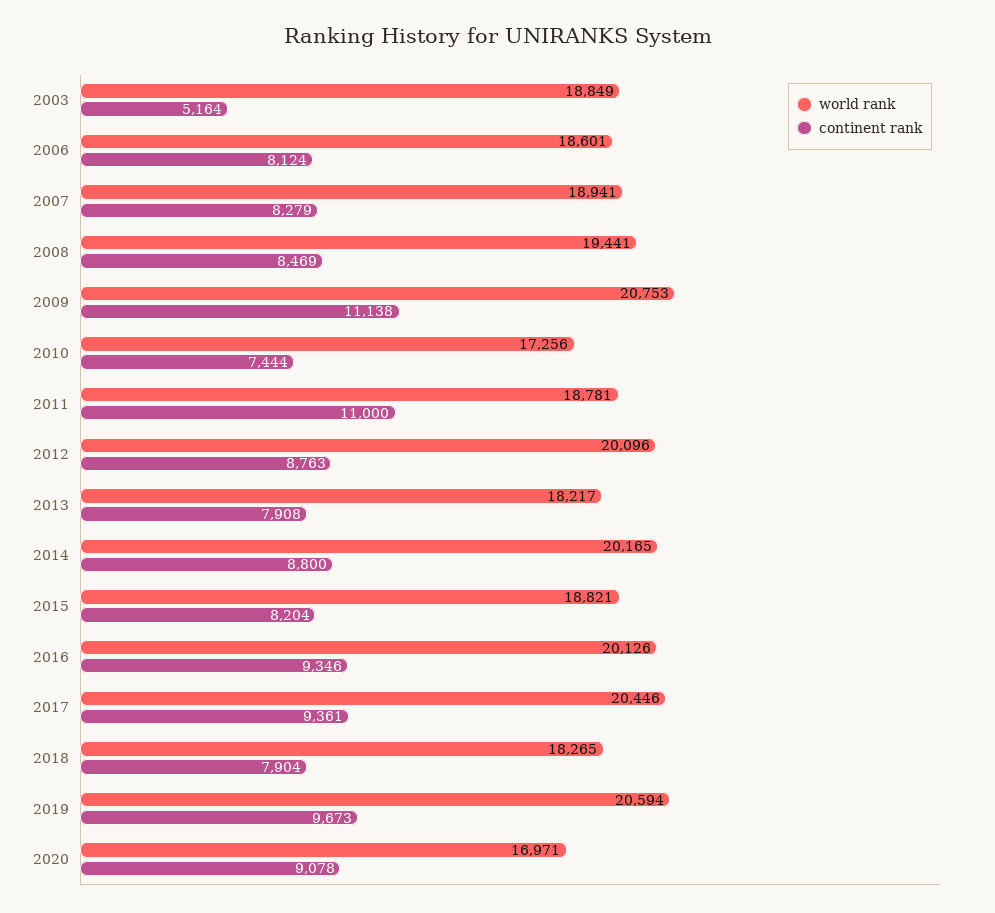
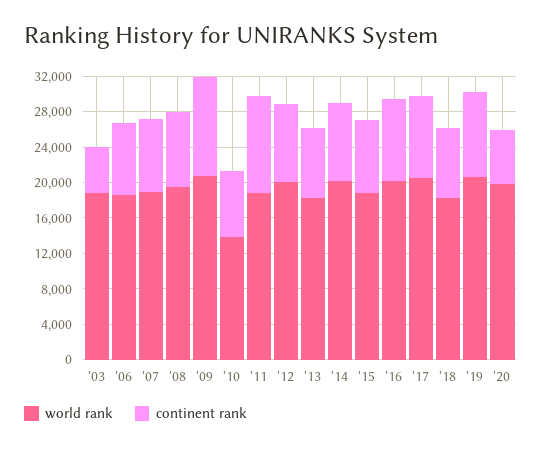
  {
    "world rank": {
      "2003": 18849,
      "2006": 18601,
      "2007": 18941,
      "2008": 19441,
      "2009": 20753,
-     "2010": 17256,
+     "2010": 14000,
      "2011": 18781,
      "2012": 20096,
      "2013": 18217,
      "2014": 20165,
      "2015": 18821,
      "2016": 20126,
      "2017": 20446,
      "2018": 18265,
      "2019": 20594,
-     "2020": 16971
+     "2020": 20000
    },
    "continent rank": {
      "2003": 5164,
      "2006": 8124,
      "2007": 8279,
      "2008": 8469,
      "2009": 11138,
      "2010": 7444,
      "2011": 11000,
      "2012": 8763,
      "2013": 7908,
      "2014": 8800,
      "2015": 8204,
      "2016": 9346,
      "2017": 9361,
      "2018": 7904,
      "2019": 9673,
-     "2020": 9078
+     "2020": 6000
    }
  }

